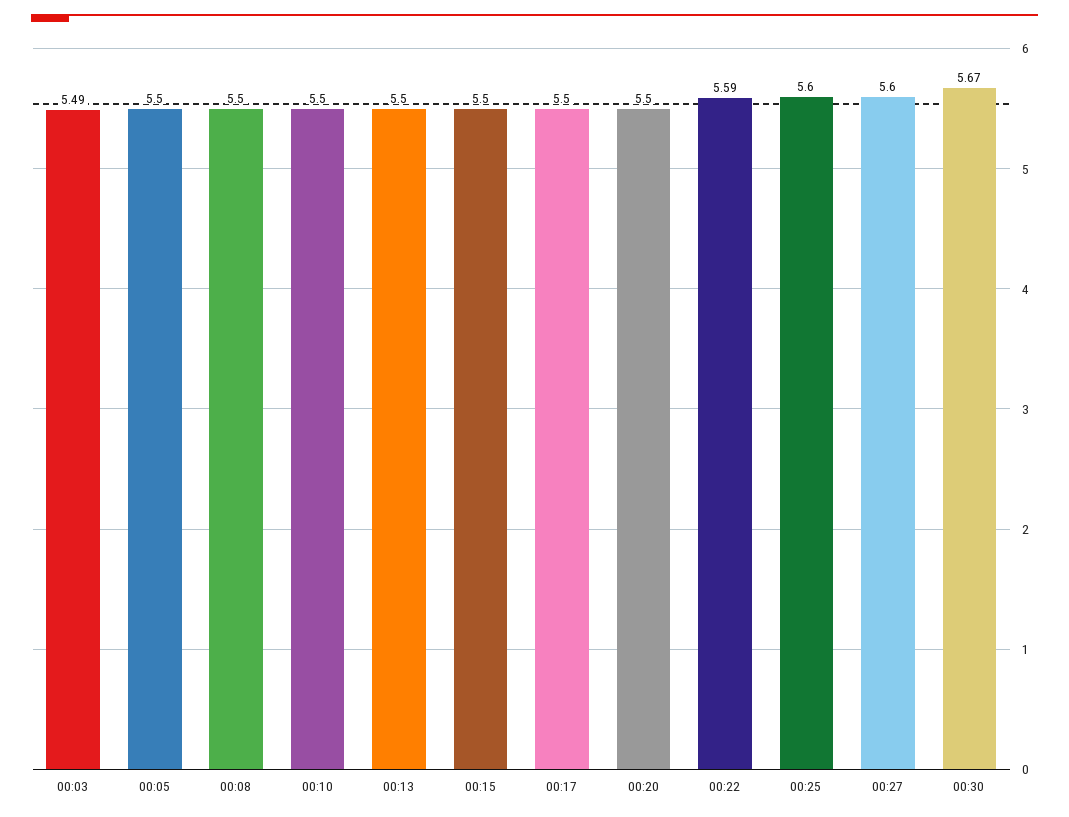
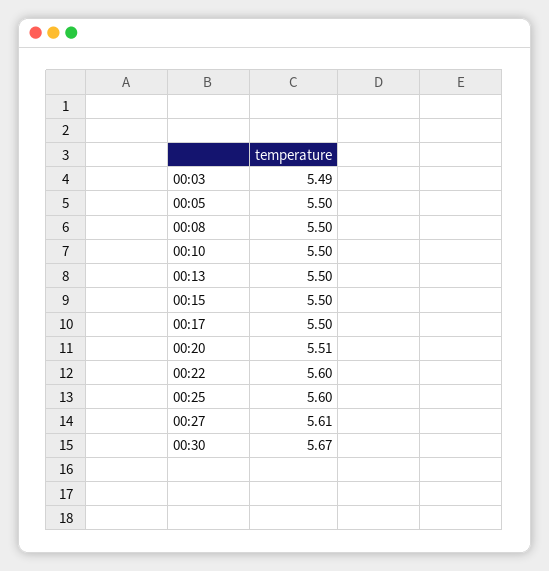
  {
    "00:03": 5.49,
    "00:05": 5.5,
    "00:08": 5.5,
    "00:10": 5.5,
    "00:13": 5.5,
    "00:15": 5.5,
    "00:17": 5.5,
-   "00:20": 5.5,
+   "00:20": 5.51,
-   "00:22": 5.59,
+   "00:22": 5.6,
    "00:25": 5.6,
-   "00:27": 5.6,
+   "00:27": 5.61,
    "00:30": 5.67
  }

